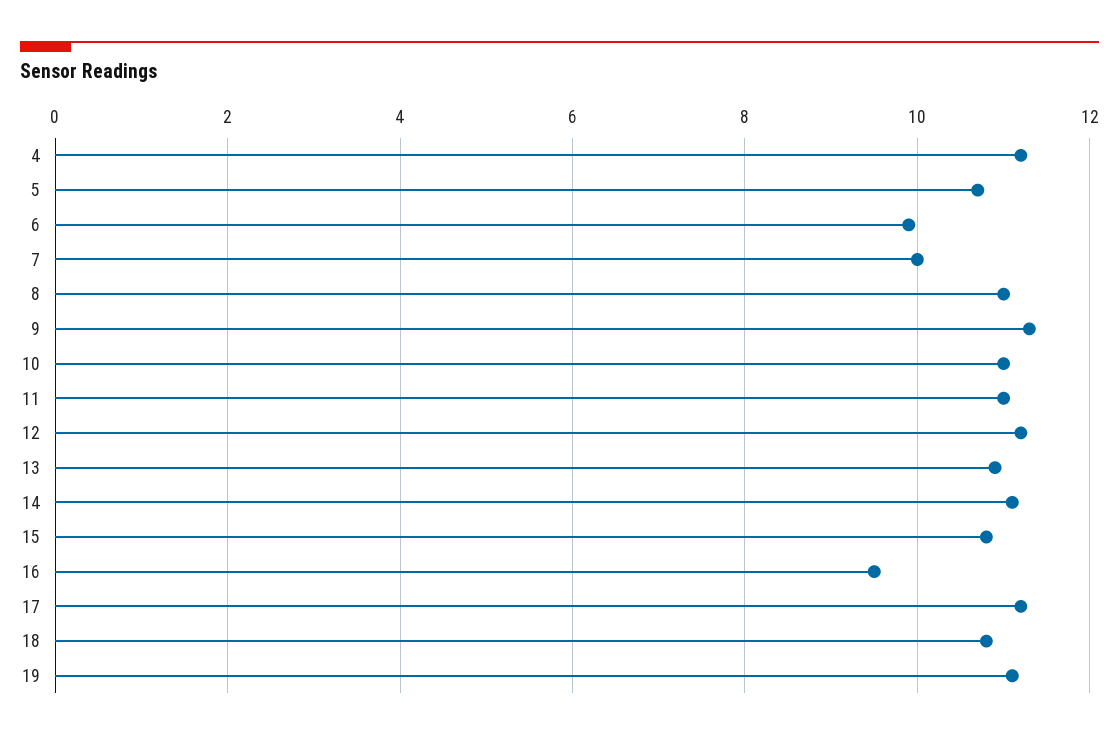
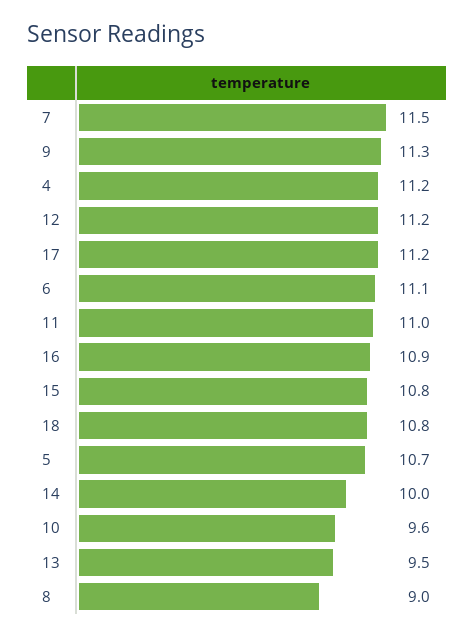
  {
    "4": 11.2,
    "5": 10.7,
-   "6": 10,
+   "6": 11.1,
-   "7": 10,
+   "7": 11.5,
-   "8": 11,
+   "8": 9,
    "9": 11.3,
-   "10": 11,
+   "10": 9.6,
    "11": 11,
    "12": 11.2,
-   "13": 11,
+   "13": 9.5,
-   "14": 11,
+   "14": 10,
    "15": 10.8,
-   "16": 9.5,
+   "16": 10.9,
    "17": 11.2,
-   "18": 10.8,
+   "18": 10.8
-   "19": 11
  }

